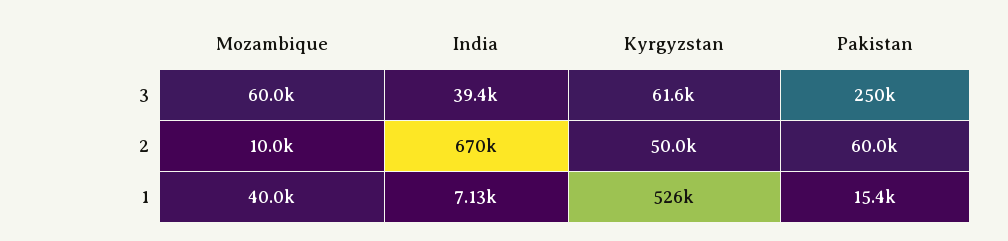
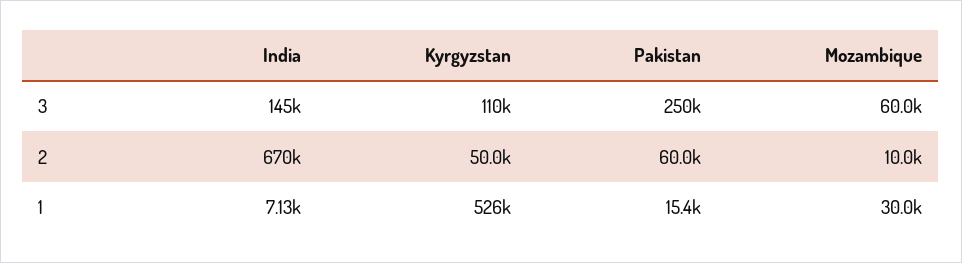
  {
    "Mozambique": {
      "3": 60000,
      "2": 10000,
-     "1": 40000
+     "1": 30000
    },
    "India": {
-     "3": 39400,
+     "3": 145000,
      "2": 670000,
      "1": 7130
    },
    "Kyrgyzstan": {
-     "3": 61600,
+     "3": 110000,
      "2": 50000,
      "1": 526000
    },
    "Pakistan": {
      "3": 250000,
      "2": 60000,
      "1": 15400
    }
  }

